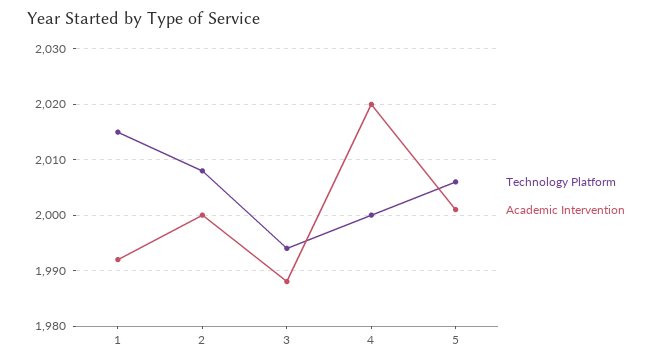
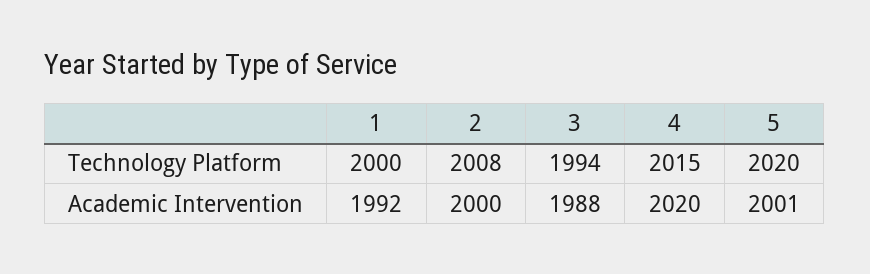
  {
    "Technology Platform": {
-     "1": 2015,
+     "1": 2000,
      "2": 2008,
      "3": 1994,
-     "4": 2000,
+     "4": 2015,
-     "5": 2005
+     "5": 2020
    },
    "Academic Intervention": {
      "1": 1992,
      "2": 2000,
      "3": 1988,
      "4": 2020,
      "5": 2001
    }
  }

